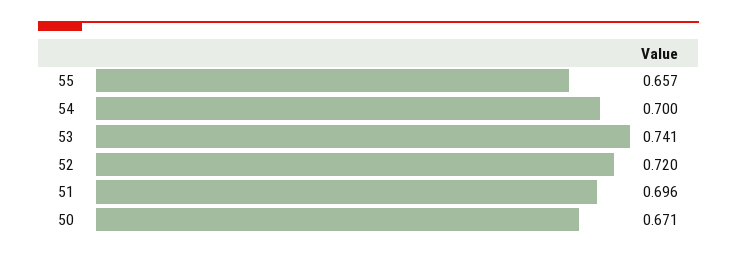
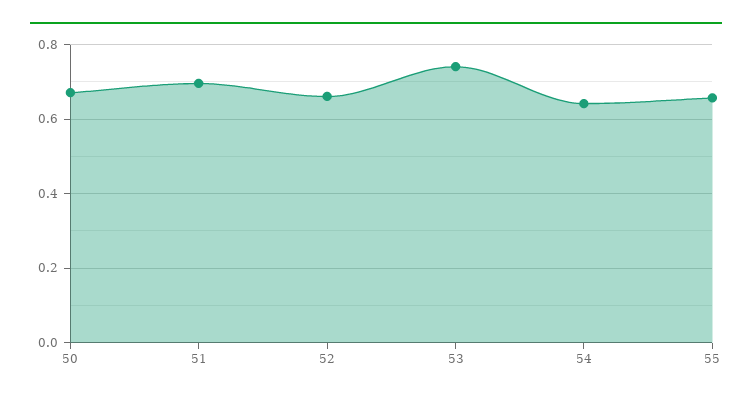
  {
    "55": 0.657,
-   "54": 0.7,
+   "54": 0.64,
    "53": 0.741,
-   "52": 0.72,
+   "52": 0.66,
    "51": 0.696,
    "50": 0.671
  }

